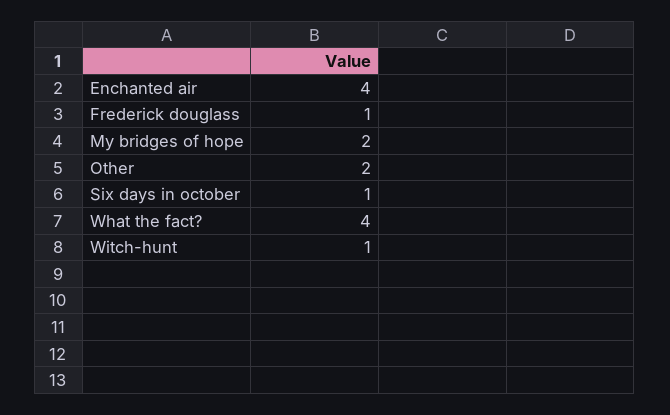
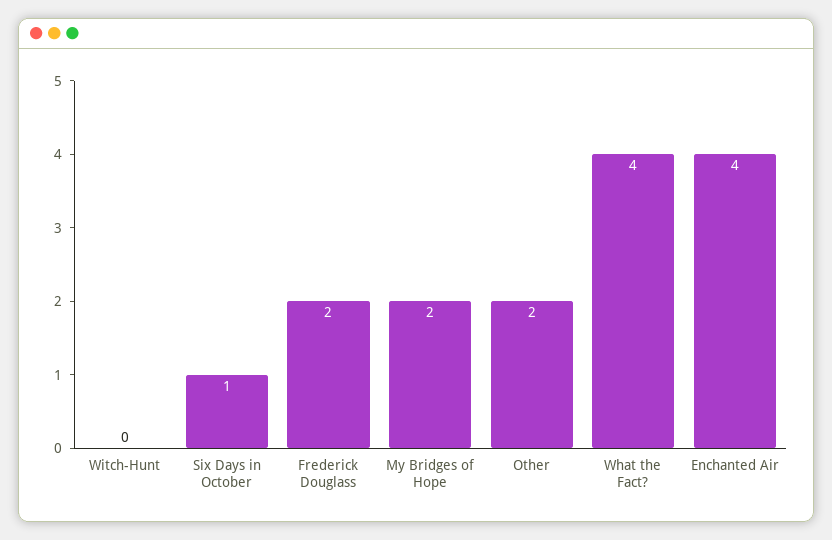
  {
    "Enchanted air": 4,
-   "Frederick douglass": 1,
+   "Frederick douglass": 2,
    "My bridges of hope": 2,
    "Other": 2,
    "Six days in october": 1,
    "What the fact?": 4,
-   "Witch-hunt": 1
+   "Witch-hunt": 0
  }

